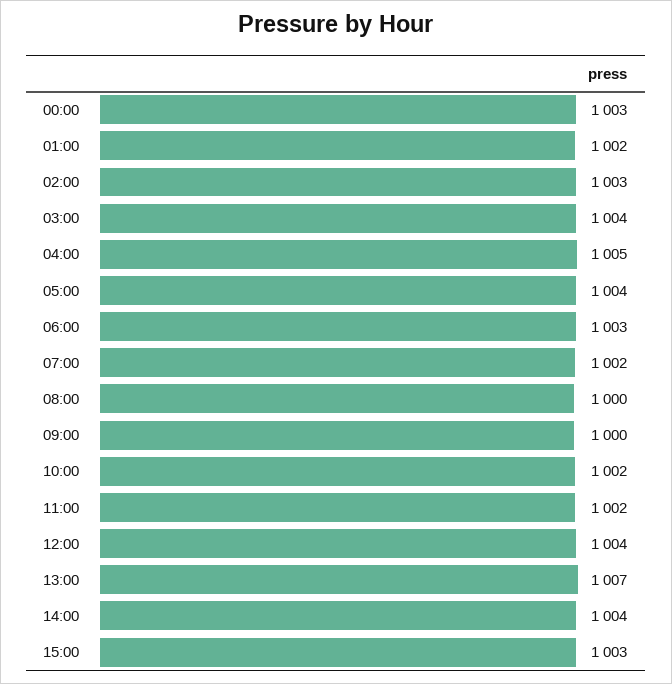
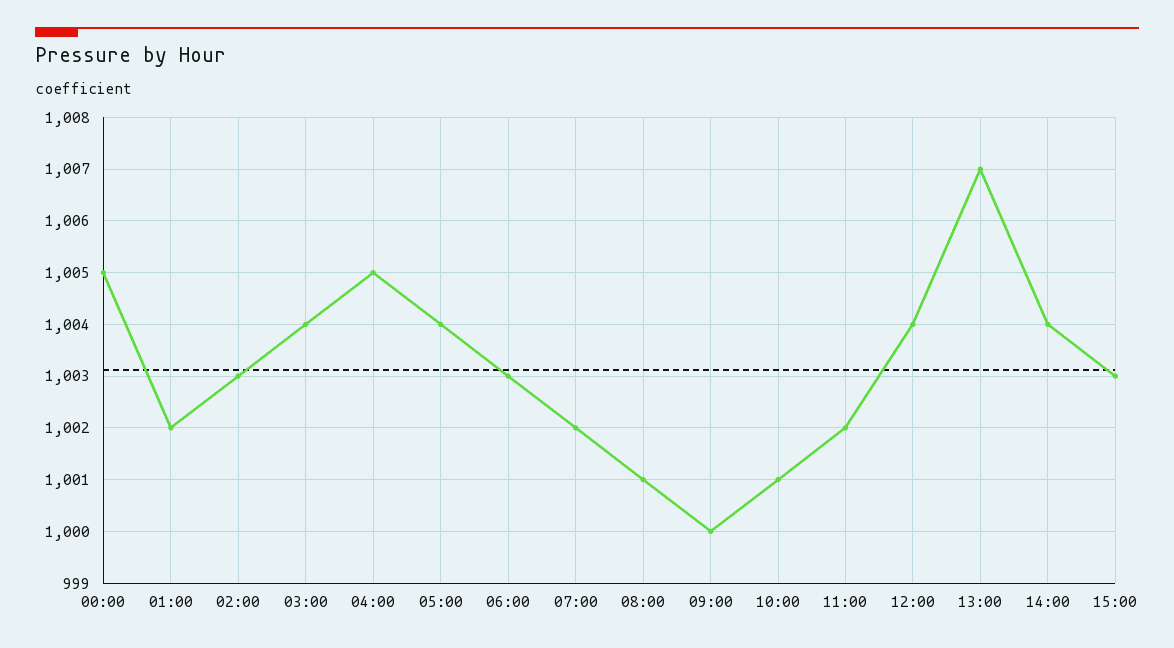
  {
-   "00:00": 1003,
+   "00:00": 1005,
    "01:00": 1002,
    "02:00": 1003,
    "03:00": 1004,
    "04:00": 1005,
    "05:00": 1004,
    "06:00": 1003,
    "07:00": 1002,
-   "08:00": 1000,
+   "08:00": 1001,
    "09:00": 1000,
-   "10:00": 1002,
+   "10:00": 1001,
    "11:00": 1002,
    "12:00": 1004,
    "13:00": 1007,
    "14:00": 1004,
    "15:00": 1003
  }

